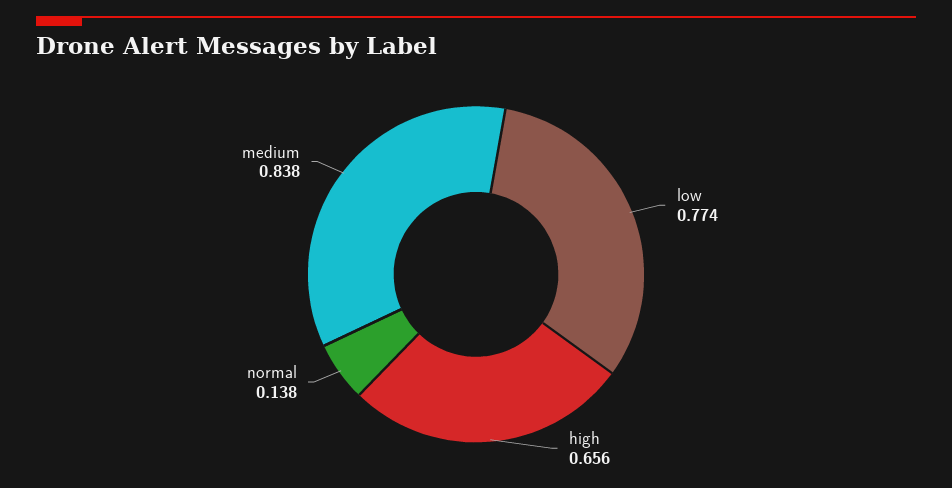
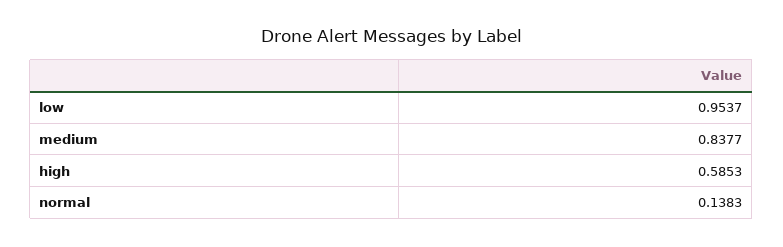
  {
-   "low": 0.774,
+   "low": 0.9537,
-   "high": 0.656,
+   "high": 0.5853,
    "normal": 0.1383,
    "medium": 0.8377
  }

